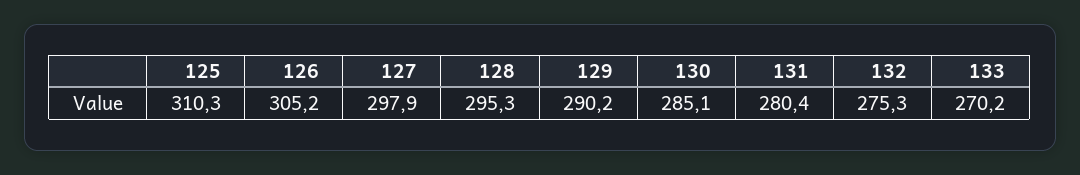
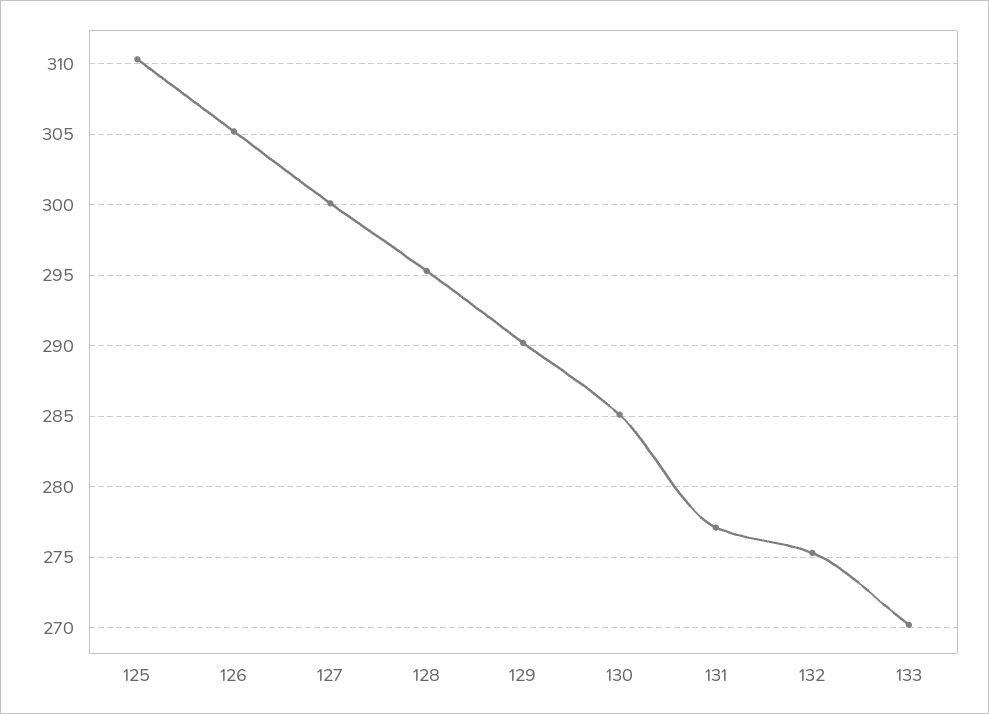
  {
    "125": 310.3,
    "126": 305.2,
-   "127": 297.9,
+   "127": 300,
    "128": 295.3,
    "129": 290.2,
    "130": 285.1,
-   "131": 280.4,
+   "131": 277,
    "132": 275.3,
    "133": 270.2
  }

